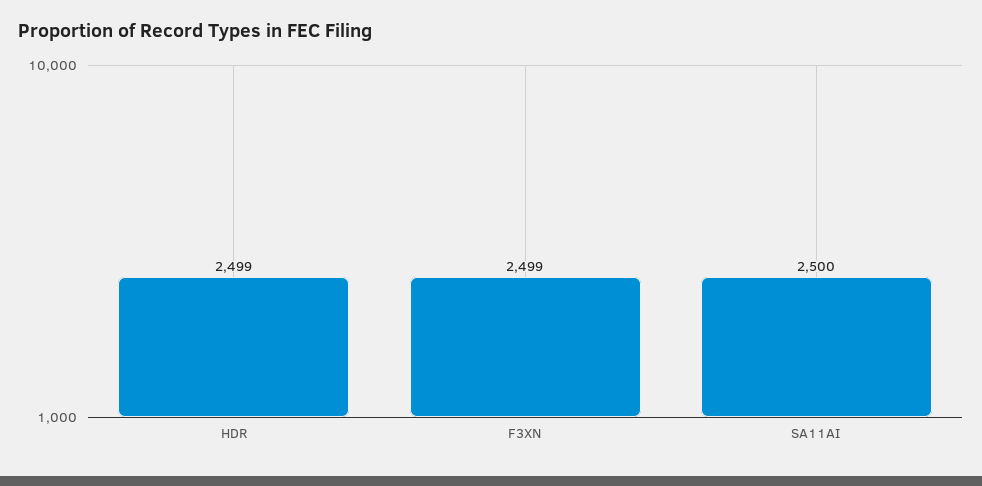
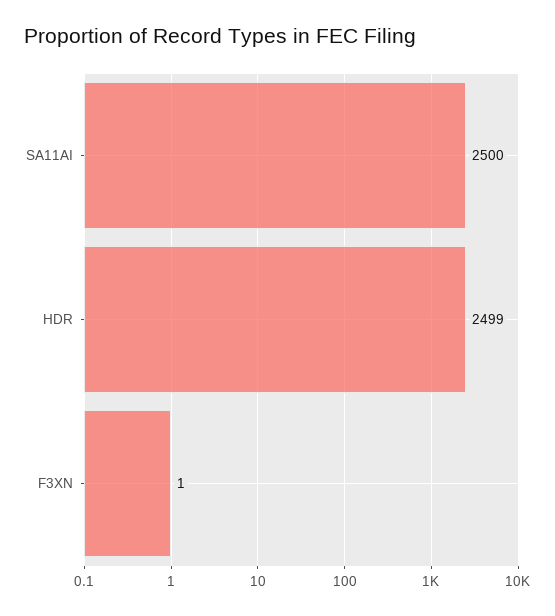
  {
    "HDR": 2499,
-   "F3XN": 2499,
+   "F3XN": 1,
    "SA11AI": 2500
  }

